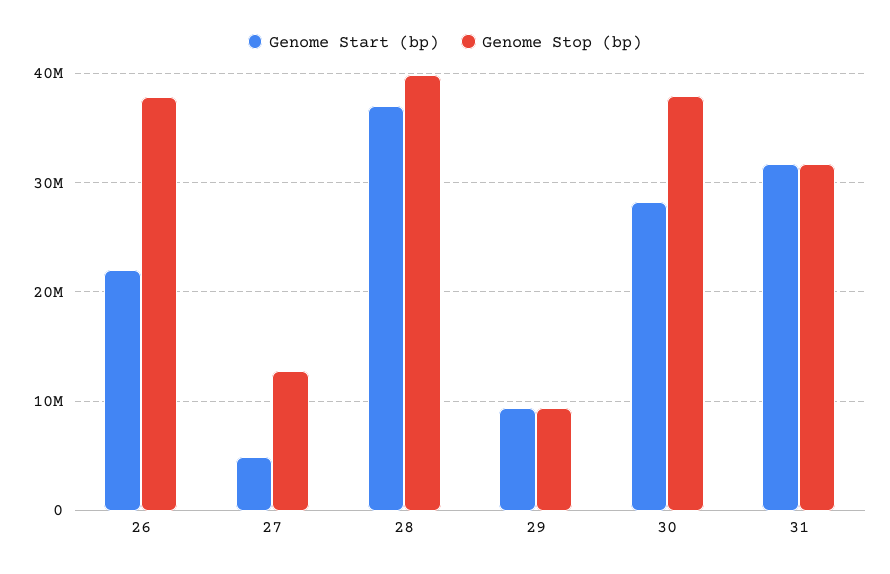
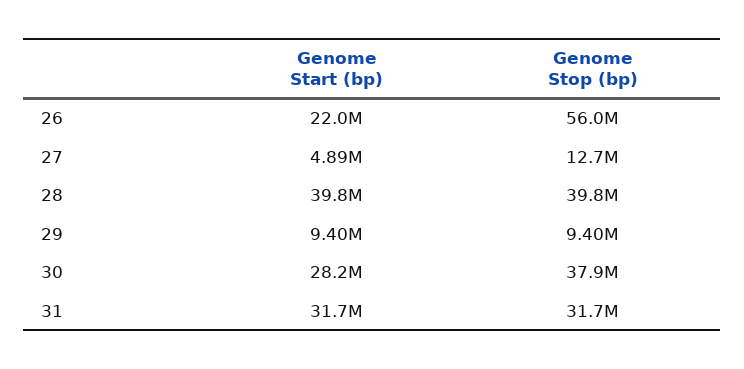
  {
    "Genome Start (bp)": {
      "26": 22000000,
      "27": 4890000,
-     "28": 37000000,
+     "28": 39800000,
      "29": 9400000,
      "30": 28200000,
      "31": 31700000
    },
    "Genome Stop (bp)": {
-     "26": 38000000,
+     "26": 56000000,
      "27": 12700000,
      "28": 39800000,
      "29": 9400000,
      "30": 37900000,
      "31": 31700000
    }
  }

